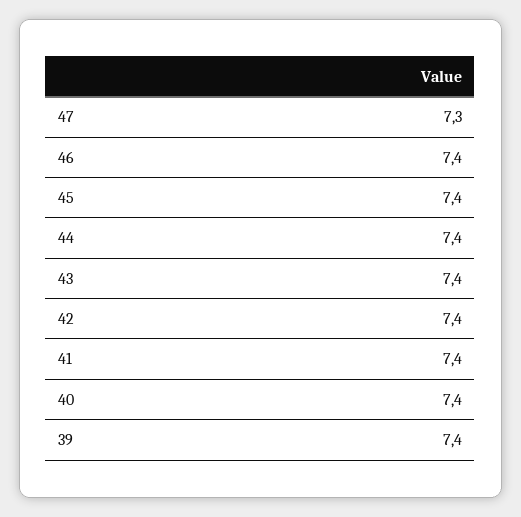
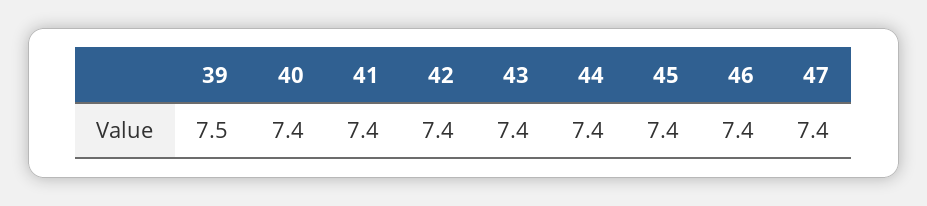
  {
-   "47": 7.3,
+   "47": 7.4,
    "46": 7.4,
    "45": 7.4,
    "44": 7.4,
    "43": 7.4,
    "42": 7.4,
    "41": 7.4,
    "40": 7.4,
-   "39": 7.4
+   "39": 7.5
  }

